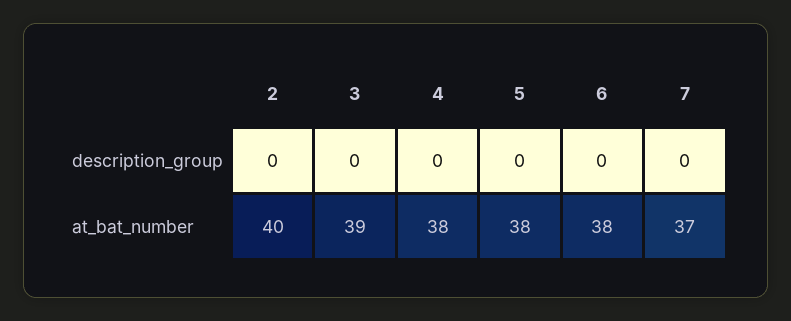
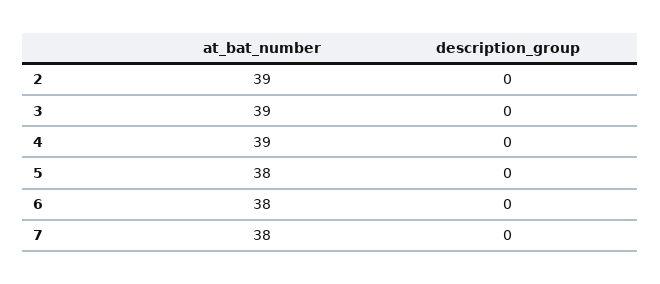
  {
    "2": {
      "description_group": 0,
-     "at_bat_number": 40
+     "at_bat_number": 39
    },
    "3": {
      "description_group": 0,
      "at_bat_number": 39
    },
    "4": {
      "description_group": 0,
-     "at_bat_number": 38
+     "at_bat_number": 39
    },
    "5": {
      "description_group": 0,
      "at_bat_number": 38
    },
    "6": {
      "description_group": 0,
      "at_bat_number": 38
    },
    "7": {
      "description_group": 0,
-     "at_bat_number": 37
+     "at_bat_number": 38
    }
  }

